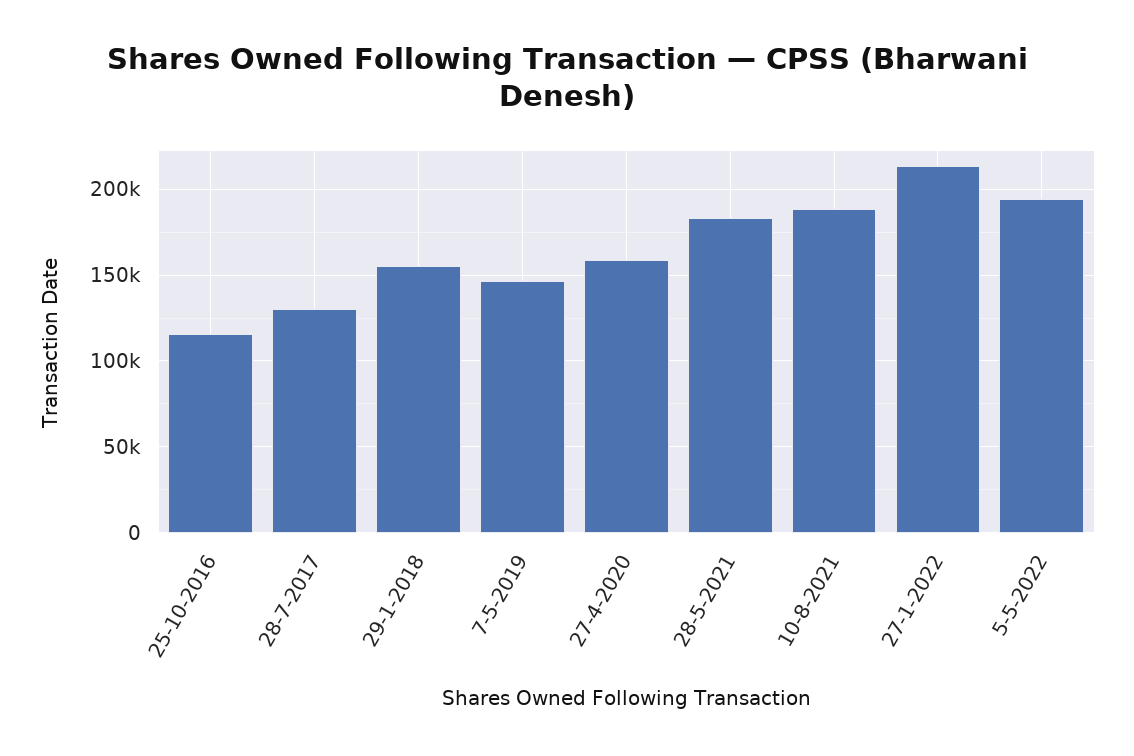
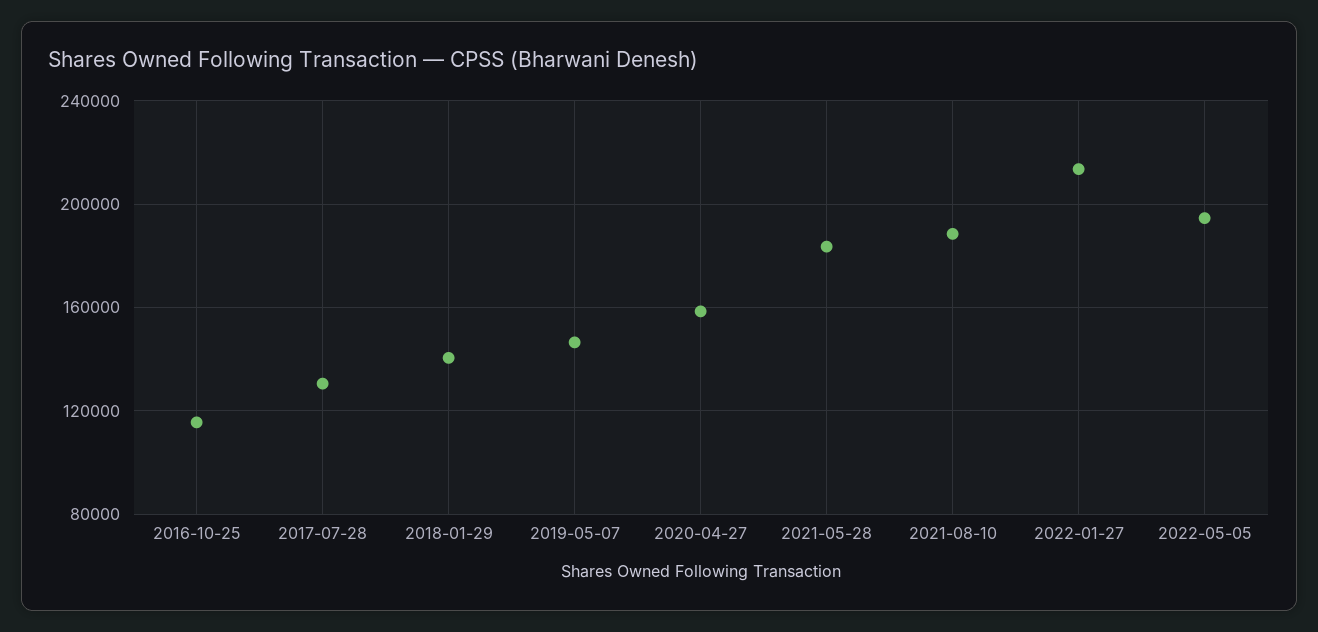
  {
    "25-10-2016": 115000,
    "28-7-2017": 130000,
-   "29-1-2018": 155000,
+   "29-1-2018": 140000,
    "7-5-2019": 145000,
    "27-4-2020": 160000,
    "28-5-2021": 185000,
    "10-8-2021": 190000,
    "27-1-2022": 215000,
    "5-5-2022": 195000
  }

